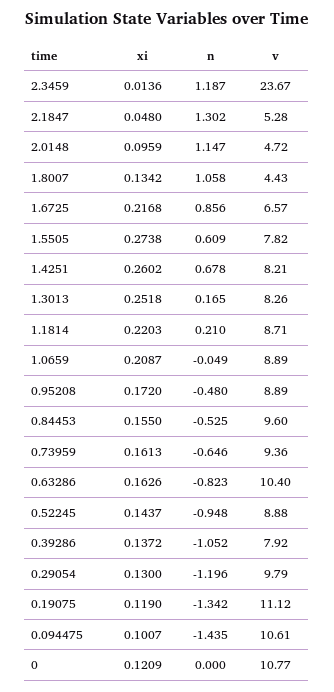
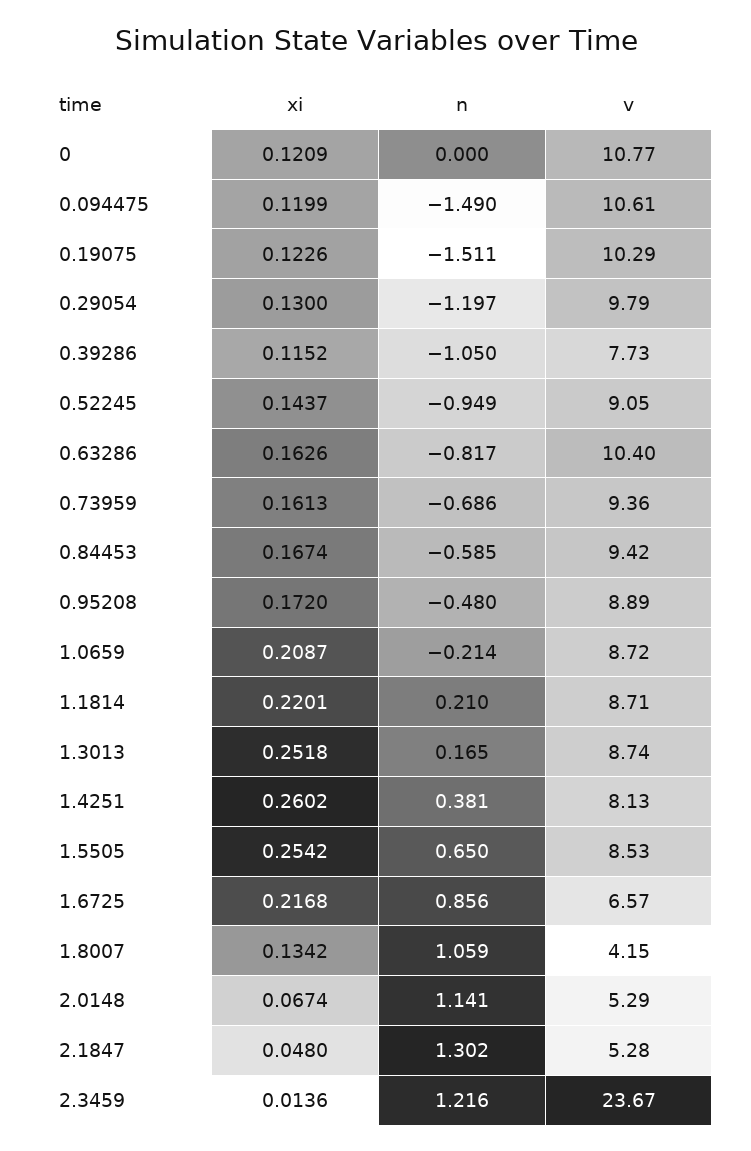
  {
    "xi": {
      "2.3459": 0.0136,
      "2.1847": 0.048,
-     "2.0148": 0.0959,
+     "2.0148": 0.0674,
      "1.8007": 0.1342,
      "1.6725": 0.2168,
-     "1.5505": 0.2738,
+     "1.5505": 0.2542,
      "1.4251": 0.2602,
      "1.3013": 0.2518,
-     "1.1814": 0.2203,
+     "1.1814": 0.2201,
      "1.0659": 0.2087,
      "0.95208": 0.172,
-     "0.84453": 0.155,
+     "0.84453": 0.1674,
      "0.73959": 0.1613,
      "0.63286": 0.1626,
      "0.52245": 0.1437,
-     "0.39286": 0.1372,
+     "0.39286": 0.1152,
      "0.29054": 0.13,
-     "0.19075": 0.119,
+     "0.19075": 0.1226,
-     "0.094475": 0.1007,
+     "0.094475": 0.1199,
      "0": 0.1209
    },
    "n": {
-     "2.3459": 1.187,
+     "2.3459": 1.216,
      "2.1847": 1.302,
-     "2.0148": 1.147,
+     "2.0148": 1.141,
-     "1.8007": 1.058,
+     "1.8007": 1.059,
      "1.6725": 0.856,
-     "1.5505": 0.609,
+     "1.5505": 0.65,
-     "1.4251": 0.678,
+     "1.4251": 0.381,
      "1.3013": 0.165,
      "1.1814": 0.21,
-     "1.0659": -0.049,
+     "1.0659": -0.214,
      "0.95208": -0.48,
-     "0.84453": -0.525,
+     "0.84453": -0.585,
-     "0.73959": -0.646,
+     "0.73959": -0.686,
-     "0.63286": -0.823,
+     "0.63286": -0.817,
-     "0.52245": -0.948,
+     "0.52245": -0.949,
-     "0.39286": -1.052,
+     "0.39286": -1.05,
-     "0.29054": -1.196,
+     "0.29054": -1.197,
-     "0.19075": -1.342,
+     "0.19075": -1.511,
-     "0.094475": -1.435,
+     "0.094475": -1.49,
      "0": 0
    },
    "v": {
      "2.3459": 23.67,
      "2.1847": 5.28,
-     "2.0148": 4.72,
+     "2.0148": 5.29,
-     "1.8007": 4.43,
+     "1.8007": 4.15,
      "1.6725": 6.57,
-     "1.5505": 7.82,
+     "1.5505": 8.53,
-     "1.4251": 8.21,
+     "1.4251": 8.13,
-     "1.3013": 8.26,
+     "1.3013": 8.74,
      "1.1814": 8.71,
-     "1.0659": 8.89,
+     "1.0659": 8.72,
      "0.95208": 8.89,
-     "0.84453": 9.6,
+     "0.84453": 9.42,
      "0.73959": 9.36,
      "0.63286": 10.4,
-     "0.52245": 8.88,
+     "0.52245": 9.05,
-     "0.39286": 7.92,
+     "0.39286": 7.73,
      "0.29054": 9.79,
-     "0.19075": 11.12,
+     "0.19075": 10.29,
      "0.094475": 10.61,
      "0": 10.77
    }
  }

